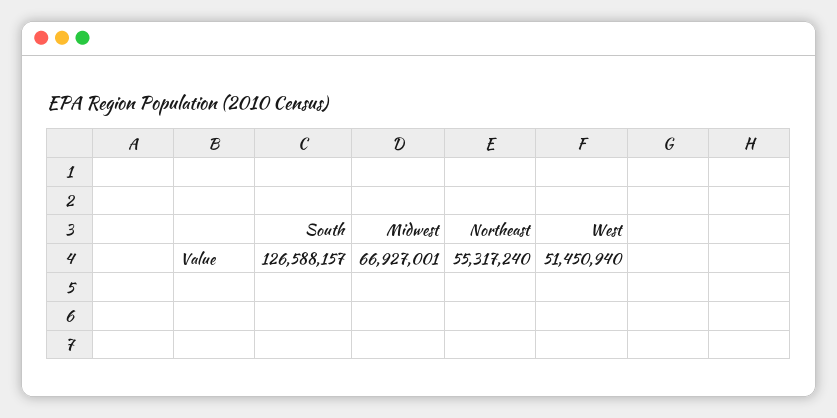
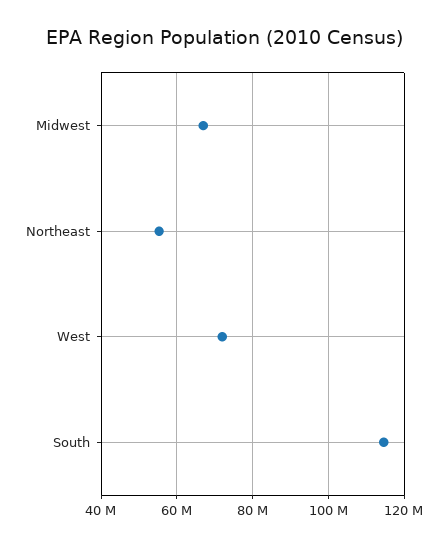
  {
-   "South": 126588157,
+   "South": 114000000,
    "Midwest": 66927001,
    "Northeast": 55317240,
-   "West": 51450940
+   "West": 72000000
  }

